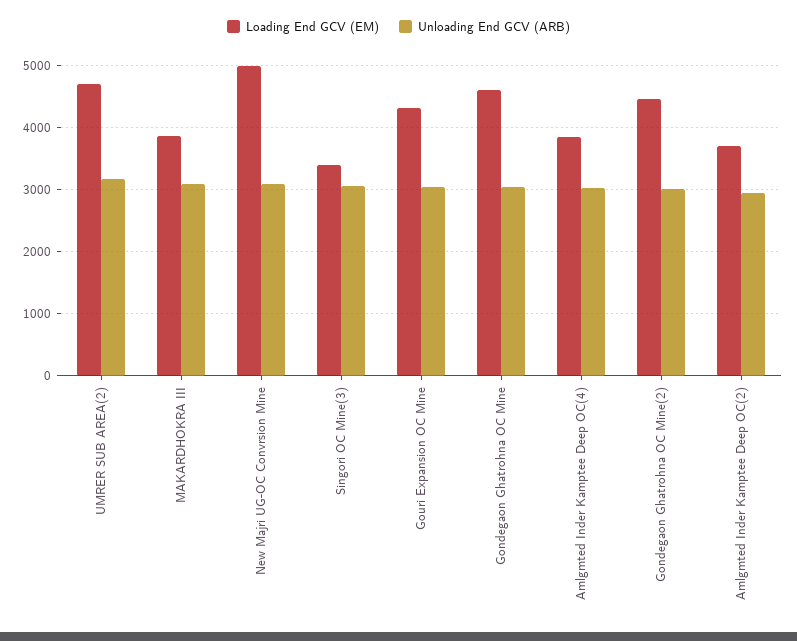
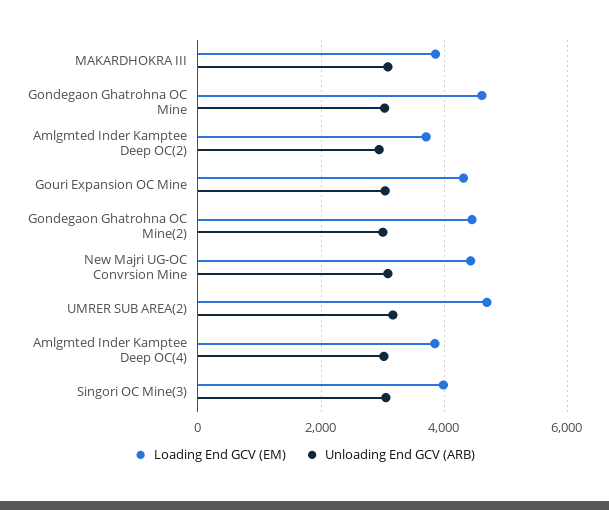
  {
    "Loading End GCV (EM)": {
      "UMRER SUB AREA(2)": 4700,
      "MAKARDHOKRA III": 3900,
-     "New Majri UG-OC Convrsion Mine": 5000,
+     "New Majri UG-OC Convrsion Mine": 4400,
-     "Singori OC Mine(3)": 3400,
+     "Singori OC Mine(3)": 4000,
      "Gouri Expansion OC Mine": 4300,
      "Gondegaon Ghatrohna OC Mine": 4600,
      "Amlgmted Inder Kamptee Deep OC(4)": 3800,
      "Gondegaon Ghatrohna OC Mine(2)": 4500,
      "Amlgmted Inder Kamptee Deep OC(2)": 3700
    },
    "Unloading End GCV (ARB)": {
      "UMRER SUB AREA(2)": 3200,
      "MAKARDHOKRA III": 3100,
      "New Majri UG-OC Convrsion Mine": 3100,
      "Singori OC Mine(3)": 3100,
      "Gouri Expansion OC Mine": 3000,
      "Gondegaon Ghatrohna OC Mine": 3000,
      "Amlgmted Inder Kamptee Deep OC(4)": 3000,
      "Gondegaon Ghatrohna OC Mine(2)": 3000,
      "Amlgmted Inder Kamptee Deep OC(2)": 2900
    }
  }

